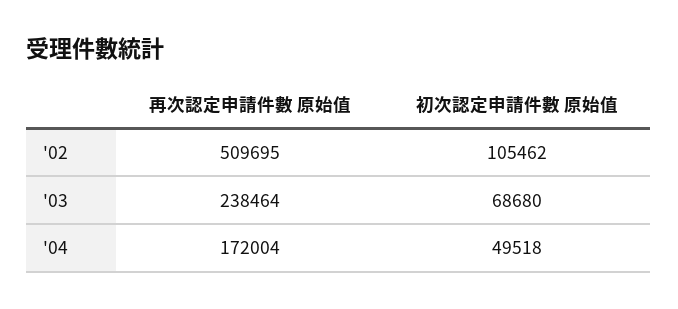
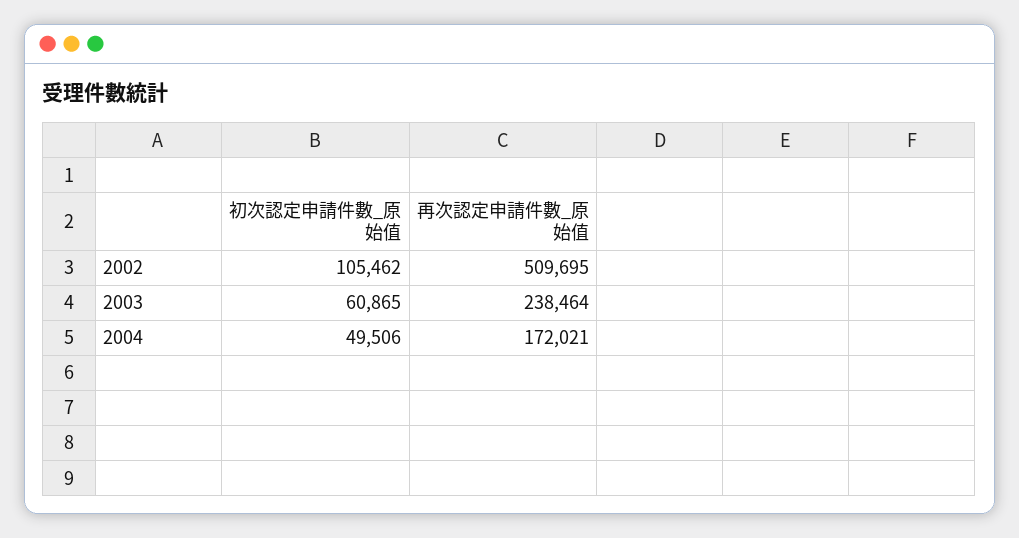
  {
    "再次認定申請件數 原始值": {
      "'02": 509695,
      "'03": 238464,
-     "'04": 172004
+     "'04": 172021
    },
    "初次認定申請件數 原始值": {
      "'02": 105462,
-     "'03": 68680,
+     "'03": 60865,
-     "'04": 49518
+     "'04": 49506
    }
  }

